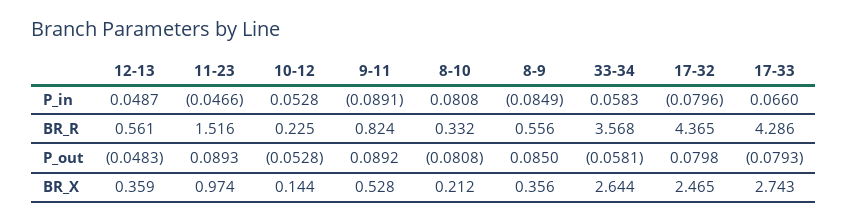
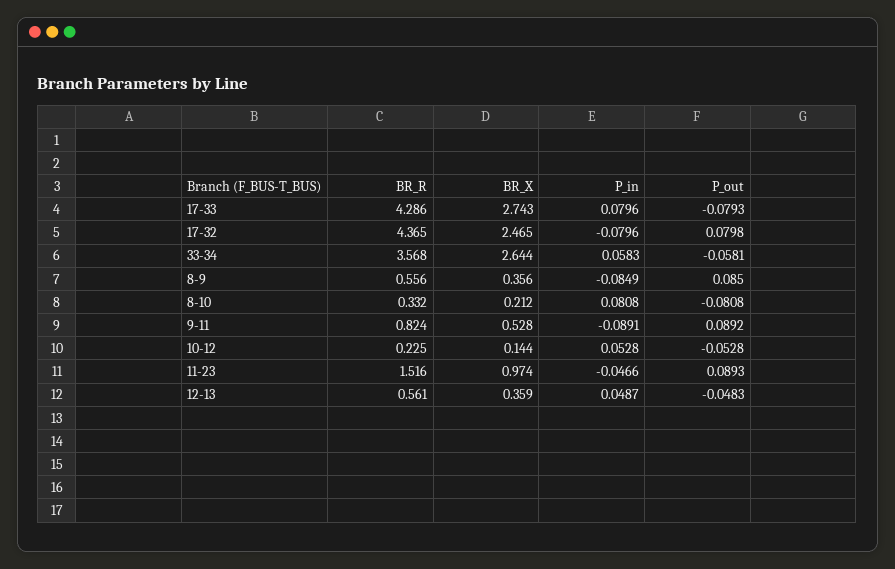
  {
    "12-13": {
      "P_in": 0.0487,
      "BR_R": 0.561,
      "P_out": -0.0483,
      "BR_X": 0.359
    },
    "11-23": {
      "P_in": -0.0466,
      "BR_R": 1.516,
      "P_out": 0.0893,
      "BR_X": 0.974
    },
    "10-12": {
      "P_in": 0.0528,
      "BR_R": 0.225,
      "P_out": -0.0528,
      "BR_X": 0.144
    },
    "9-11": {
      "P_in": -0.0891,
      "BR_R": 0.824,
      "P_out": 0.0892,
      "BR_X": 0.528
    },
    "8-10": {
      "P_in": 0.0808,
      "BR_R": 0.332,
      "P_out": -0.0808,
      "BR_X": 0.212
    },
    "8-9": {
      "P_in": -0.0849,
      "BR_R": 0.556,
      "P_out": 0.085,
      "BR_X": 0.356
    },
    "33-34": {
      "P_in": 0.0583,
      "BR_R": 3.568,
      "P_out": -0.0581,
      "BR_X": 2.644
    },
    "17-32": {
      "P_in": -0.0796,
      "BR_R": 4.365,
      "P_out": 0.0798,
      "BR_X": 2.465
    },
    "17-33": {
-     "P_in": 0.066,
+     "P_in": 0.0796,
      "BR_R": 4.286,
      "P_out": -0.0793,
      "BR_X": 2.743
    }
  }

